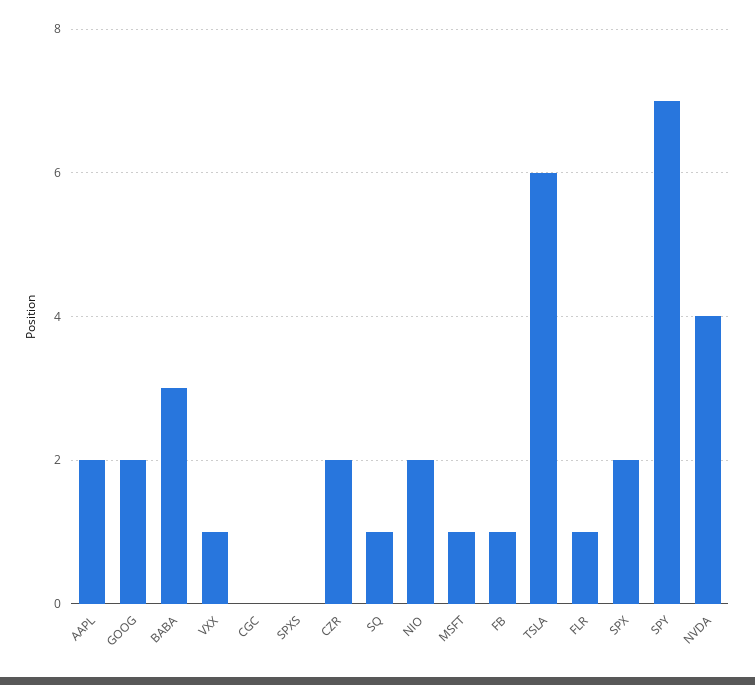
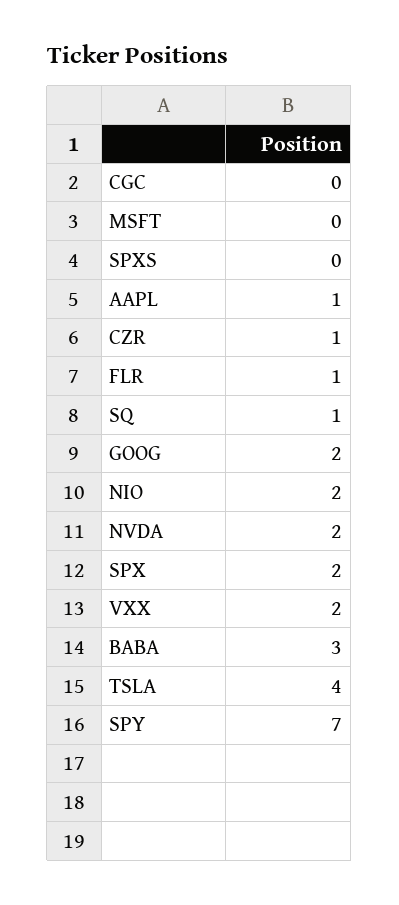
  {
-   "AAPL": 2,
+   "AAPL": 1,
    "GOOG": 2,
    "BABA": 3,
-   "VXX": 1,
+   "VXX": 2,
    "CGC": 0,
    "SPXS": 0,
-   "CZR": 2,
+   "CZR": 1,
    "SQ": 1,
    "NIO": 2,
-   "MSFT": 1,
+   "MSFT": 0,
-   "FB": 1,
-   "TSLA": 6,
+   "TSLA": 4,
    "FLR": 1,
    "SPX": 2,
    "SPY": 7,
-   "NVDA": 4
+   "NVDA": 2
  }

